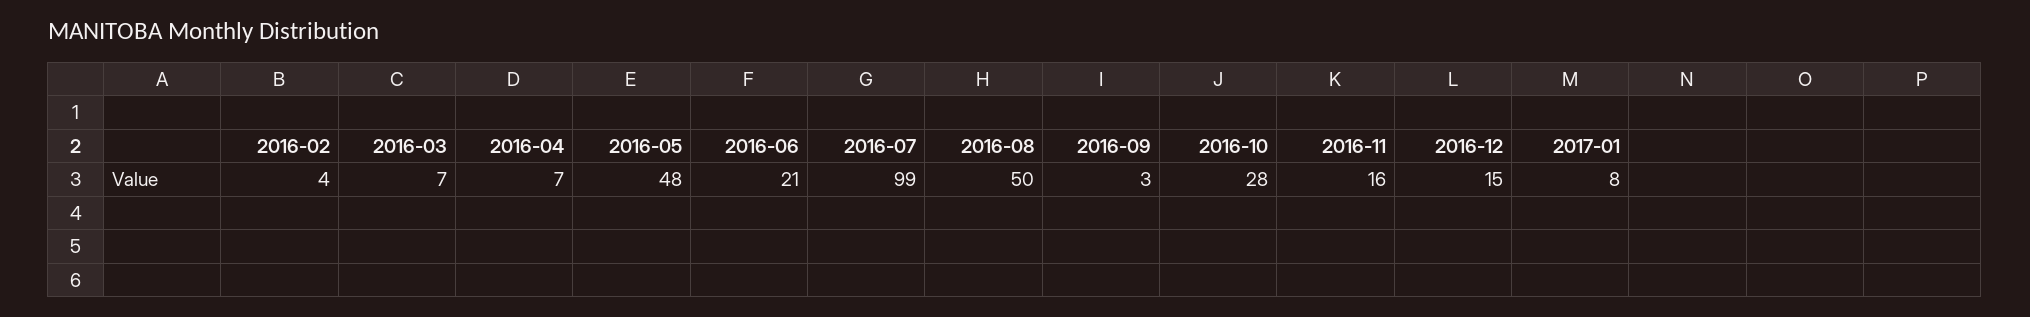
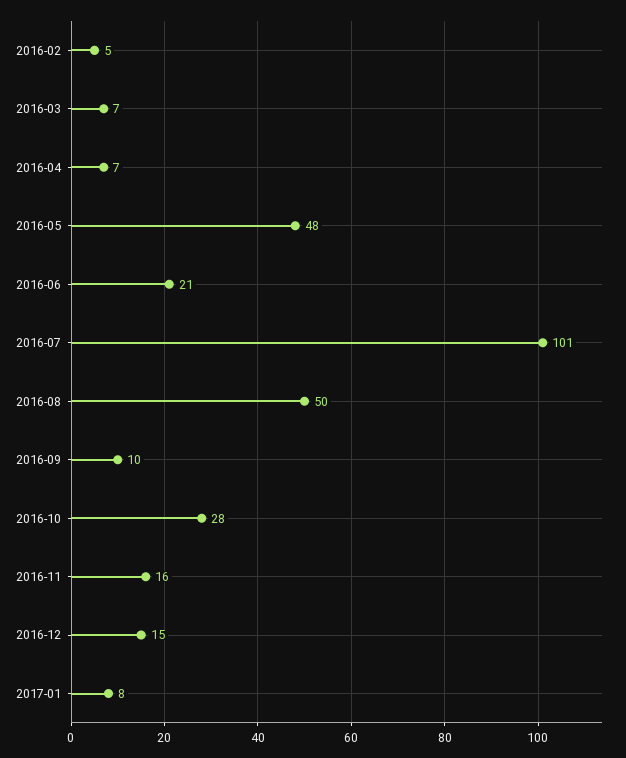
  {
-   "2016-02": 4,
+   "2016-02": 5,
    "2016-03": 7,
    "2016-04": 7,
    "2016-05": 48,
    "2016-06": 21,
-   "2016-07": 99,
+   "2016-07": 101,
    "2016-08": 50,
-   "2016-09": 3,
+   "2016-09": 10,
    "2016-10": 28,
    "2016-11": 16,
    "2016-12": 15,
    "2017-01": 8
  }

